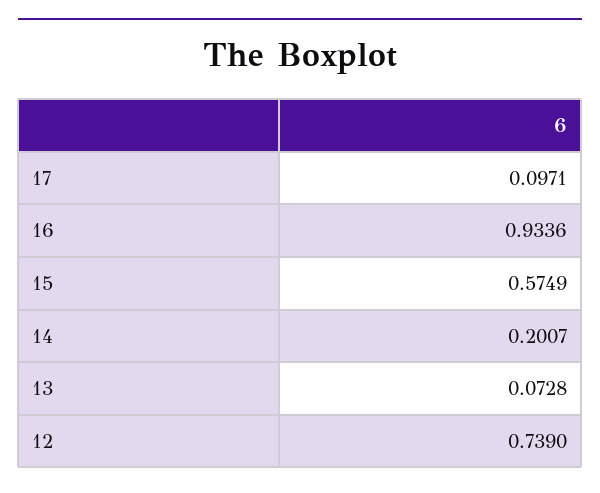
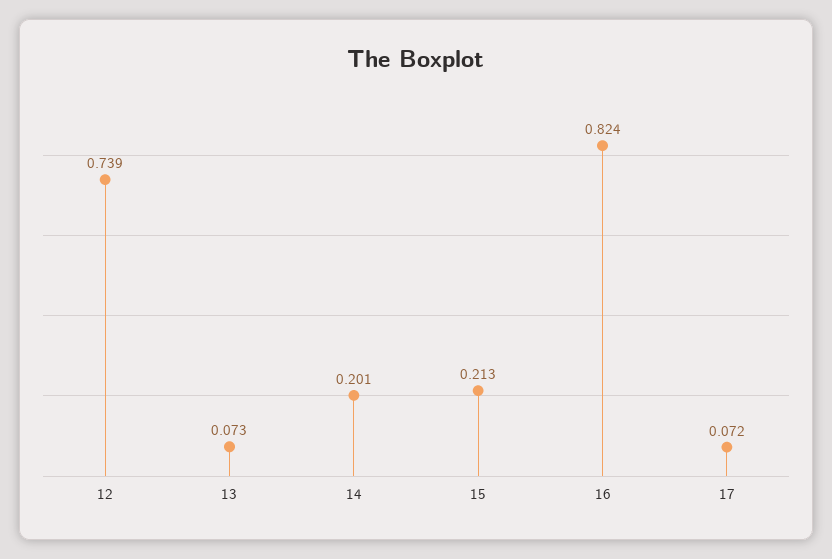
  {
-   "17": 0.0971,
+   "17": 0.072,
-   "16": 0.9336,
+   "16": 0.824,
-   "15": 0.5749,
+   "15": 0.213,
    "14": 0.2007,
    "13": 0.0728,
    "12": 0.739
  }

